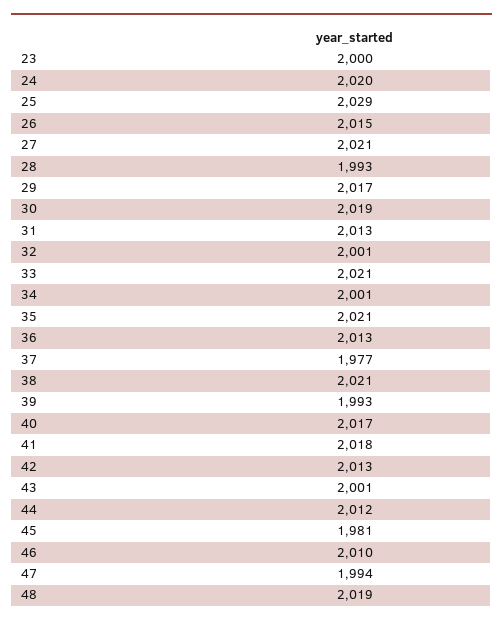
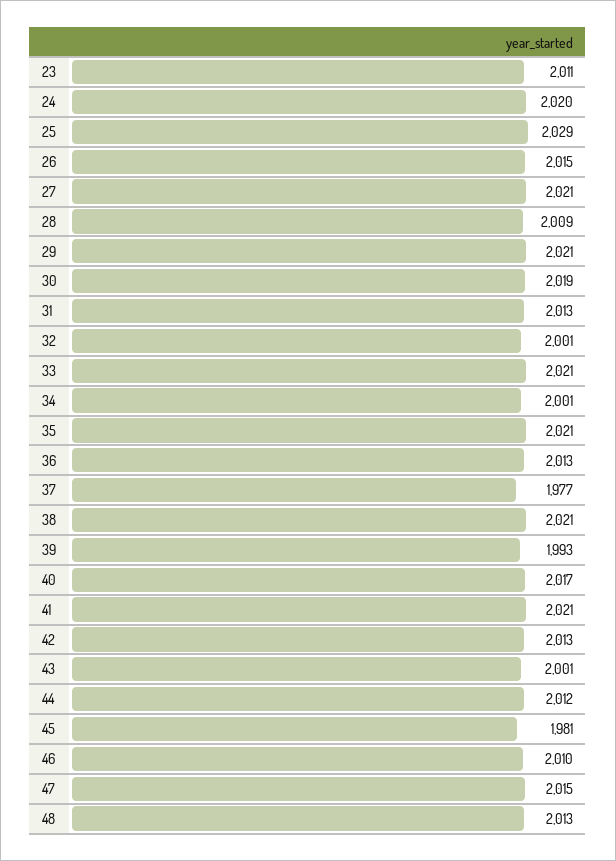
  {
-   "23": 2000,
+   "23": 2011,
    "24": 2020,
    "25": 2029,
    "26": 2015,
    "27": 2021,
-   "28": 1993,
+   "28": 2009,
-   "29": 2017,
+   "29": 2021,
    "30": 2019,
    "31": 2013,
    "32": 2001,
    "33": 2021,
    "34": 2001,
    "35": 2021,
    "36": 2013,
    "37": 1977,
    "38": 2021,
    "39": 1993,
    "40": 2017,
-   "41": 2018,
+   "41": 2021,
    "42": 2013,
    "43": 2001,
    "44": 2012,
    "45": 1981,
    "46": 2010,
-   "47": 1994,
+   "47": 2015,
-   "48": 2019
+   "48": 2013
  }

